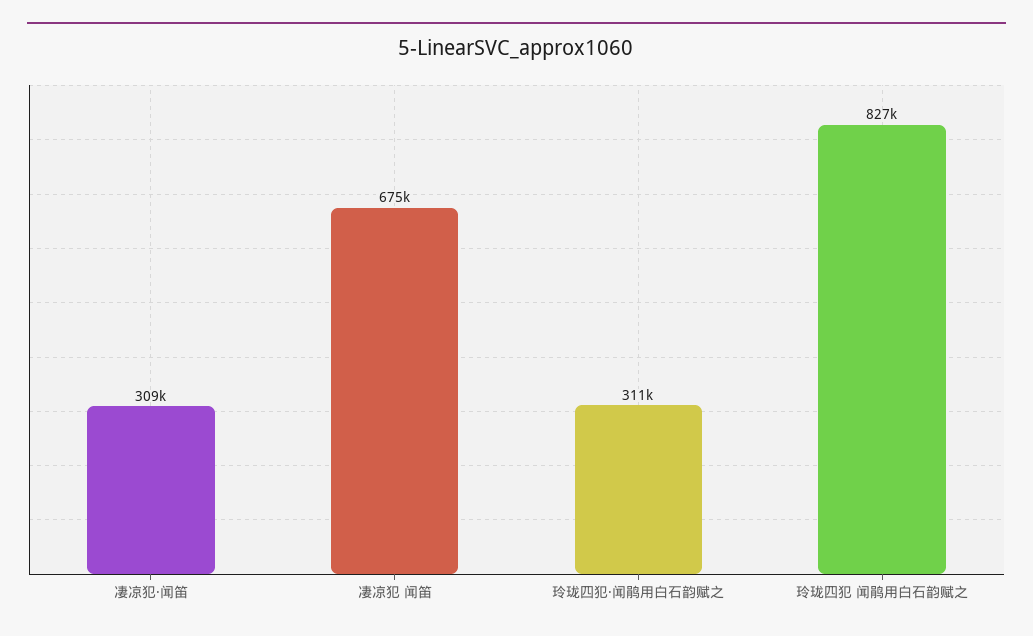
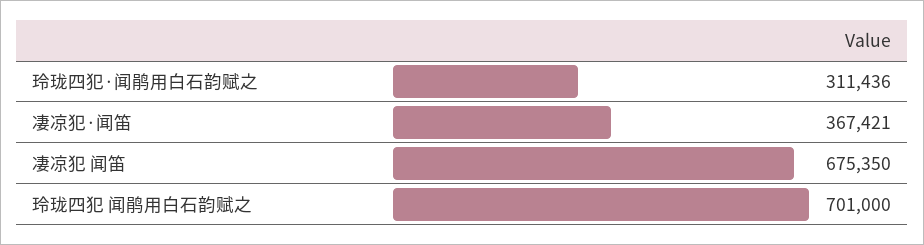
  {
-   "凄凉犯·闻笛": 309000,
+   "凄凉犯·闻笛": 367421,
    "凄凉犯 闻笛": 675350,
    "玲珑四犯·闻鹃用白石韵赋之": 311436,
-   "玲珑四犯 闻鹃用白石韵赋之": 827000
+   "玲珑四犯 闻鹃用白石韵赋之": 701000
  }

